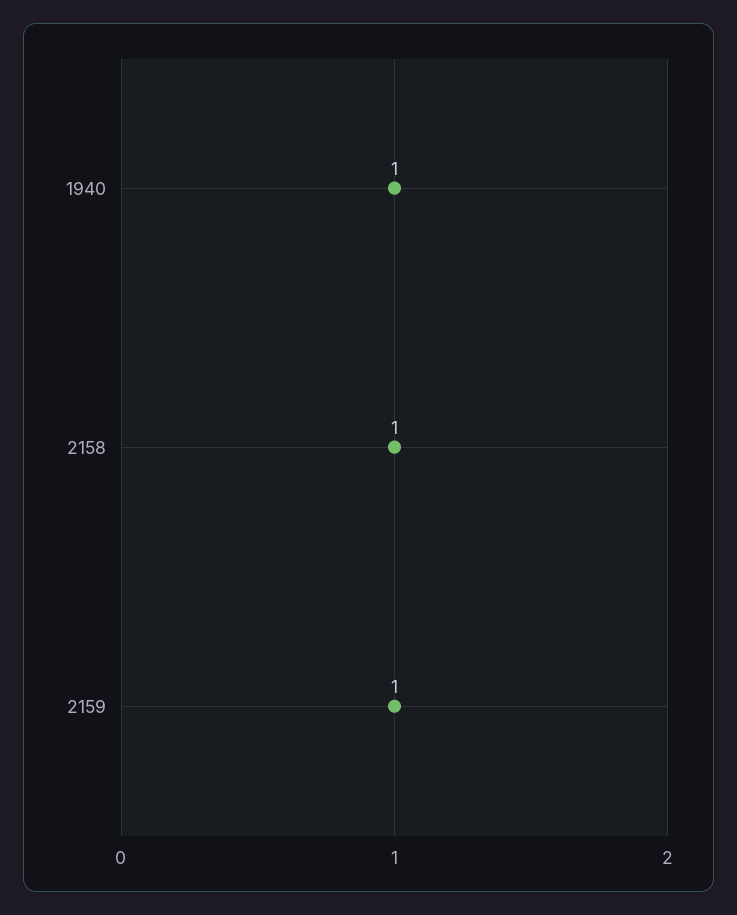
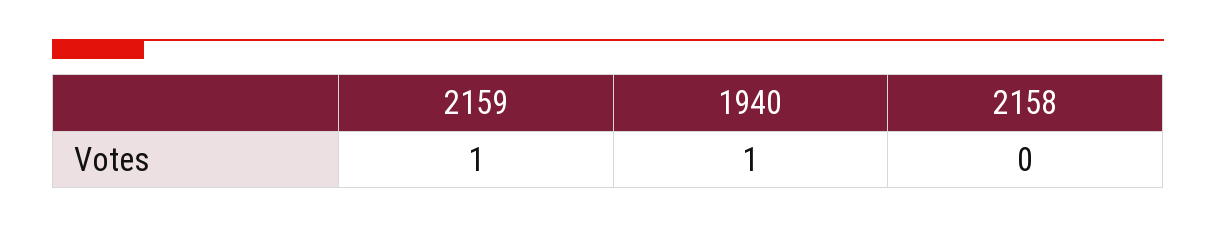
  {
    "1940": 1,
-   "2158": 1,
+   "2158": 0,
    "2159": 1
  }

